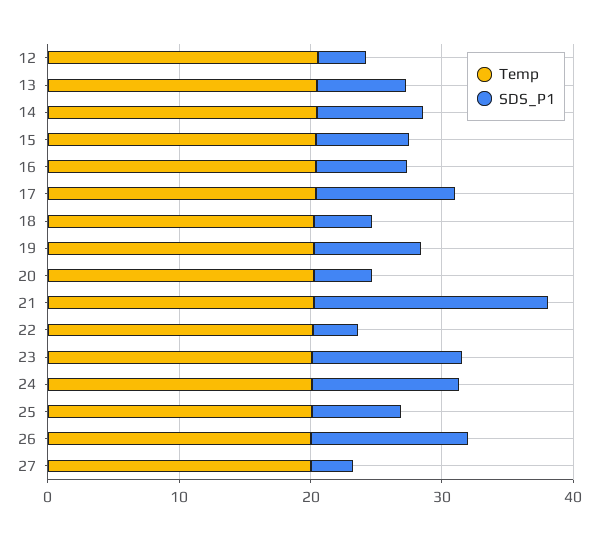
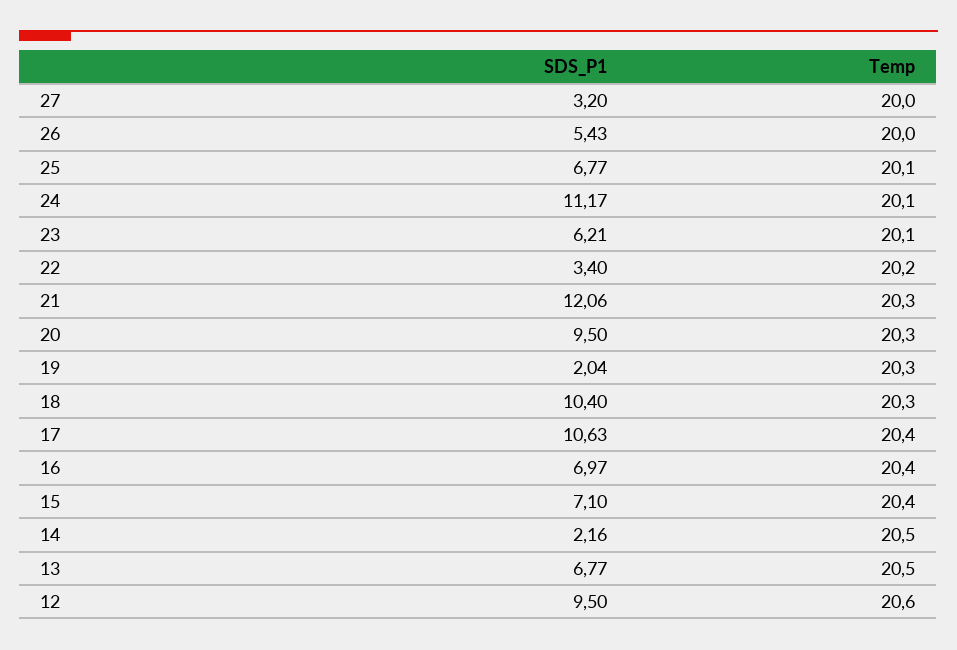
  {
    "Temp": {
      "12": 20.6,
      "13": 20.5,
      "14": 20.5,
      "15": 20.4,
      "16": 20.4,
      "17": 20.4,
      "18": 20.3,
      "19": 20.3,
      "20": 20.3,
      "21": 20.3,
      "22": 20.2,
      "23": 20.1,
      "24": 20.1,
      "25": 20.1,
      "26": 20,
      "27": 20
    },
    "SDS_P1": {
-     "12": 4,
+     "12": 9.5,
      "13": 6.77,
-     "14": 8,
+     "14": 2.16,
      "15": 7.1,
      "16": 6.97,
      "17": 10.63,
-     "18": 4,
+     "18": 10.4,
-     "19": 8,
+     "19": 2.04,
-     "20": 4,
+     "20": 9.5,
-     "21": 18,
+     "21": 12.06,
      "22": 3.4,
-     "23": 12,
+     "23": 6.21,
      "24": 11.17,
      "25": 6.77,
-     "26": 12,
+     "26": 5.43,
      "27": 3.2
    }
  }

